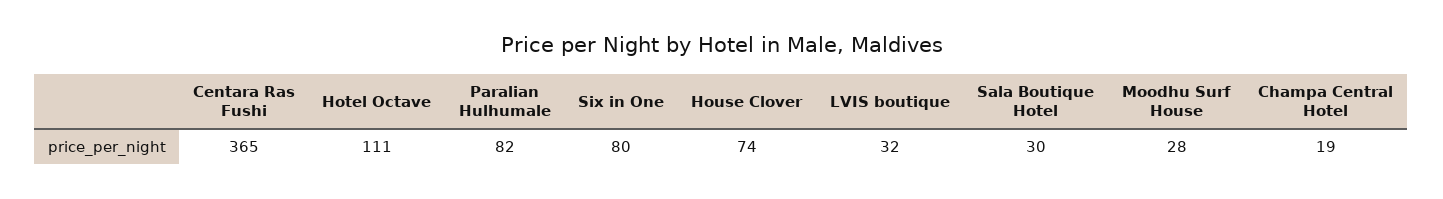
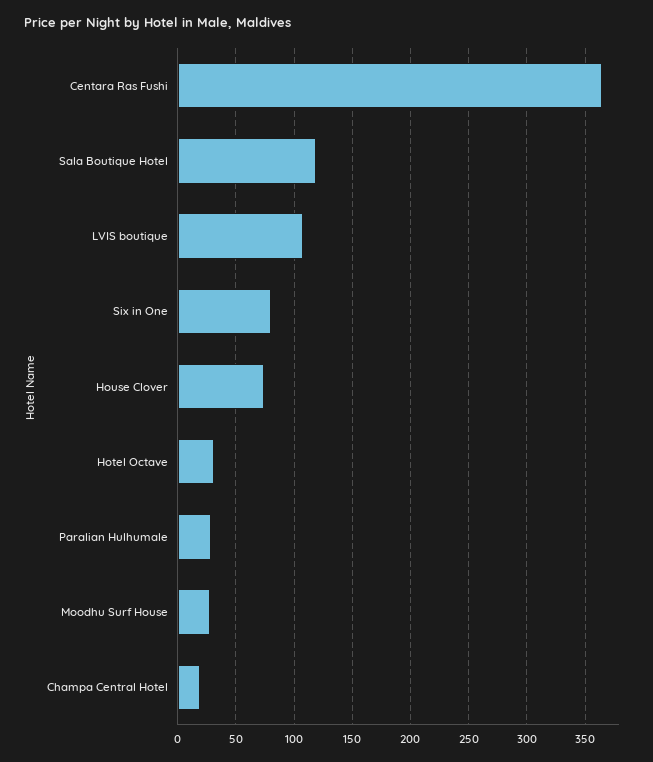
  {
    "Centara Ras Fushi": 365,
-   "Hotel Octave": 111,
+   "Hotel Octave": 30,
-   "Paralian Hulhumale": 82,
+   "Paralian Hulhumale": 30,
    "Six in One": 80,
    "House Clover": 74,
-   "LVIS boutique": 32,
+   "LVIS boutique": 110,
-   "Sala Boutique Hotel": 30,
+   "Sala Boutique Hotel": 120,
    "Moodhu Surf House": 28,
    "Champa Central Hotel": 19
  }

